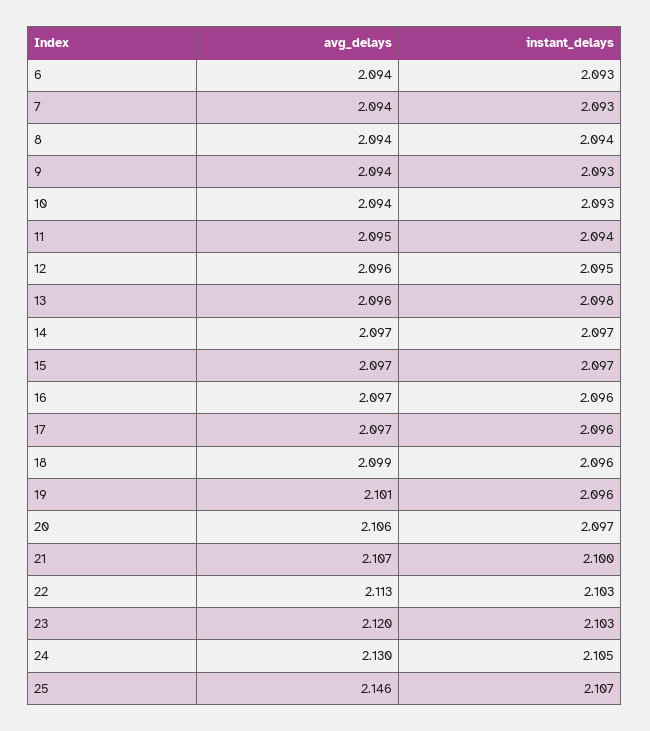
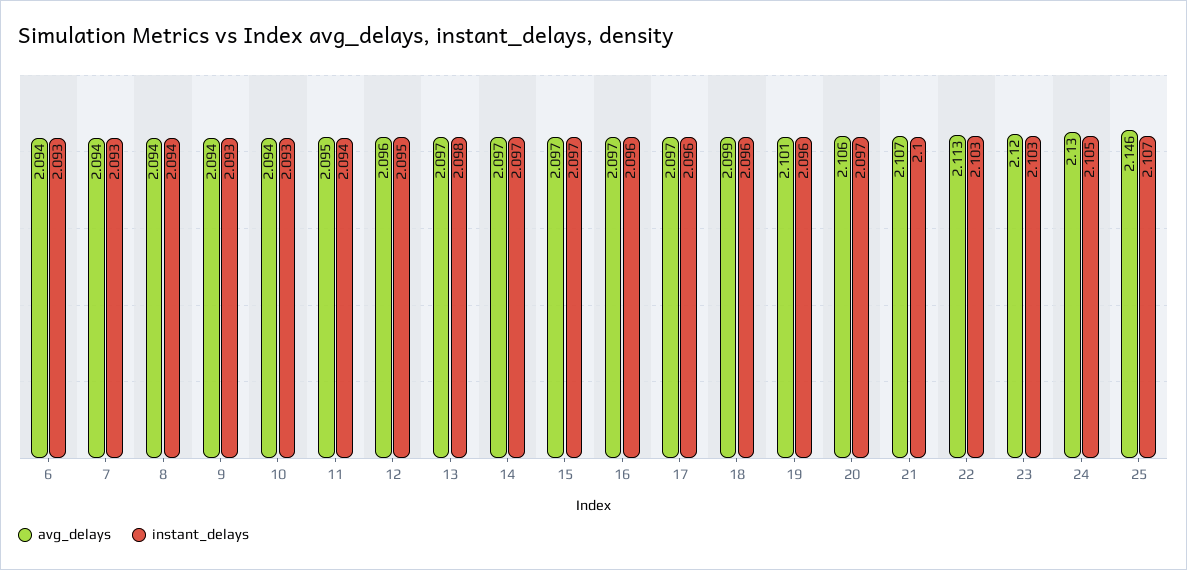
  {
    "avg_delays": {
      "6": 2.094,
      "7": 2.094,
      "8": 2.094,
      "9": 2.094,
      "10": 2.094,
      "11": 2.095,
      "12": 2.096,
-     "13": 2.096,
+     "13": 2.097,
      "14": 2.097,
      "15": 2.097,
      "16": 2.097,
      "17": 2.097,
      "18": 2.099,
      "19": 2.101,
      "20": 2.106,
      "21": 2.107,
      "22": 2.113,
      "23": 2.12,
      "24": 2.13,
      "25": 2.146
    },
    "instant_delays": {
      "6": 2.093,
      "7": 2.093,
      "8": 2.094,
      "9": 2.093,
      "10": 2.093,
      "11": 2.094,
      "12": 2.095,
      "13": 2.098,
      "14": 2.097,
      "15": 2.097,
      "16": 2.096,
      "17": 2.096,
      "18": 2.096,
      "19": 2.096,
      "20": 2.097,
      "21": 2.1,
      "22": 2.103,
      "23": 2.103,
      "24": 2.105,
      "25": 2.107
    }
  }

